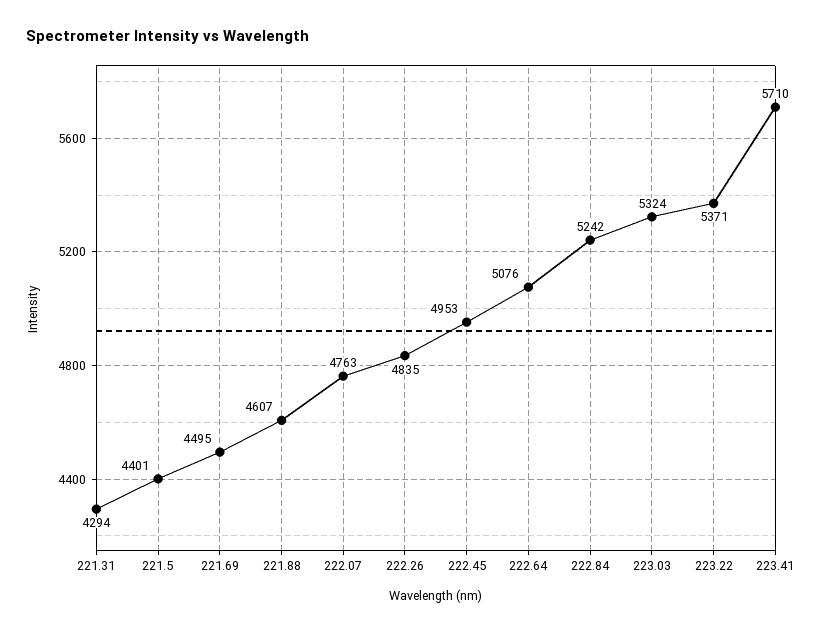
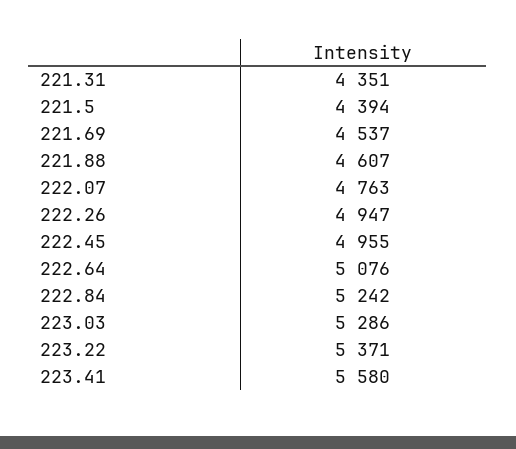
  {
-   "221.31": 4294,
+   "221.31": 4351,
-   "221.5": 4401,
+   "221.5": 4394,
-   "221.69": 4495,
+   "221.69": 4537,
    "221.88": 4607,
    "222.07": 4763,
-   "222.26": 4835,
+   "222.26": 4947,
-   "222.45": 4953,
+   "222.45": 4955,
    "222.64": 5076,
    "222.84": 5242,
-   "223.03": 5324,
+   "223.03": 5286,
    "223.22": 5371,
-   "223.41": 5710
+   "223.41": 5580
  }

